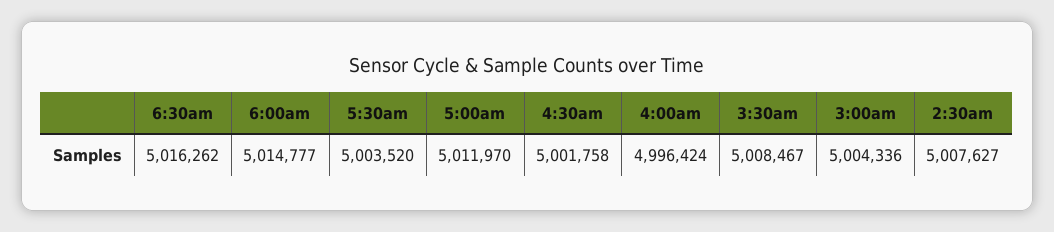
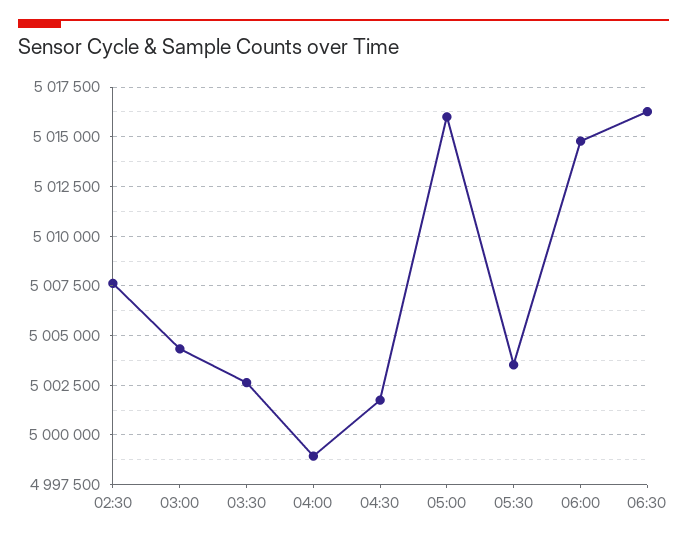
  {
    "6:30am": 5016262,
    "6:00am": 5014777,
    "5:30am": 5003520,
-   "5:00am": 5011970,
+   "5:00am": 5016000,
    "4:30am": 5001758,
-   "4:00am": 4996424,
+   "4:00am": 4999000,
-   "3:30am": 5008467,
+   "3:30am": 5002500,
    "3:00am": 5004336,
    "2:30am": 5007627
  }

